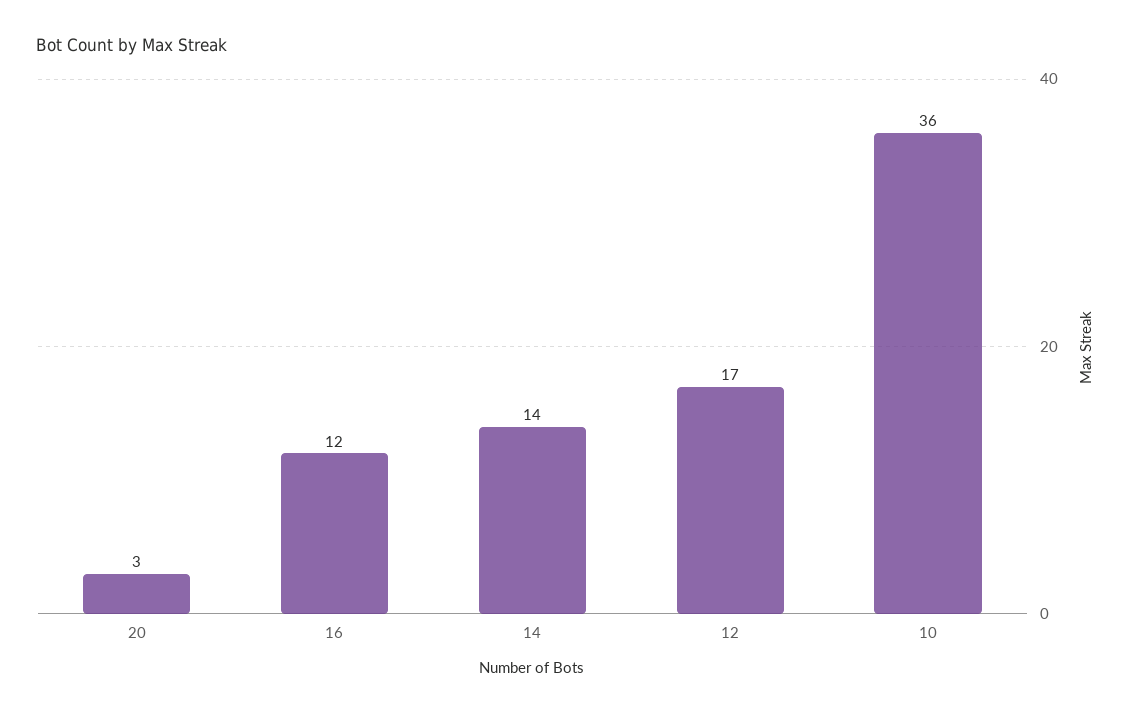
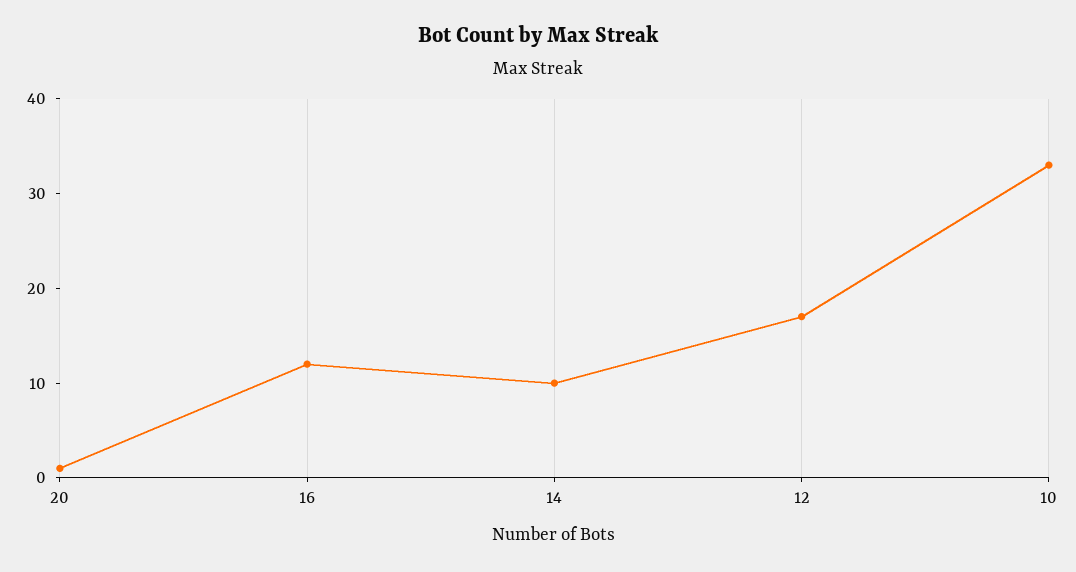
  {
-   "20": 3,
+   "20": 1,
    "16": 12,
-   "14": 14,
+   "14": 10,
    "12": 17,
-   "10": 36
+   "10": 33
  }

